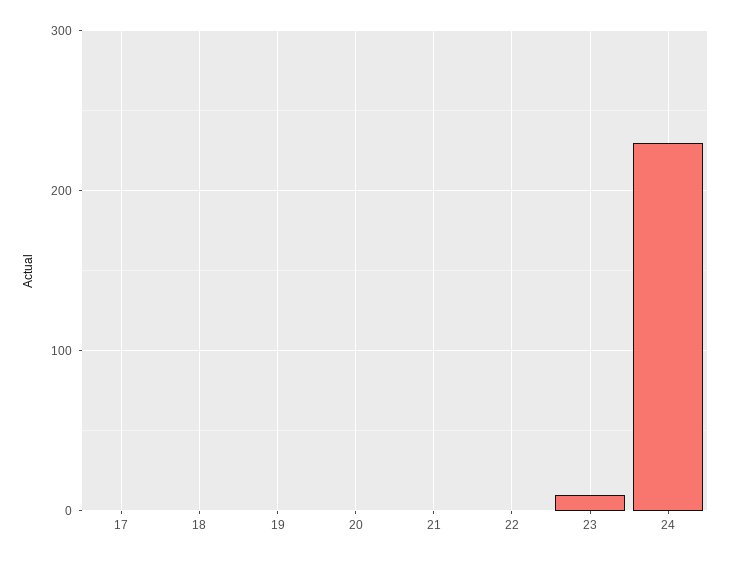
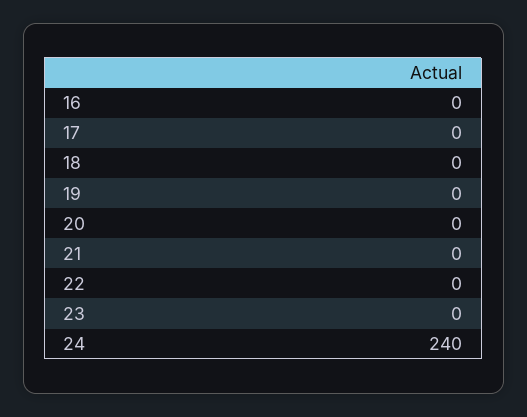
  {
    "17": 0,
    "18": 0,
    "19": 0,
    "20": 0,
    "21": 0,
    "22": 0,
-   "23": 10,
+   "23": 0,
-   "24": 230
+   "24": 240,
+   "16": 0
  }

